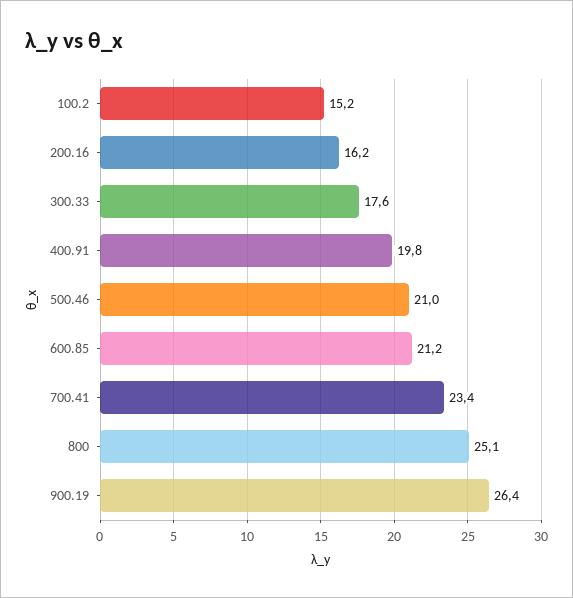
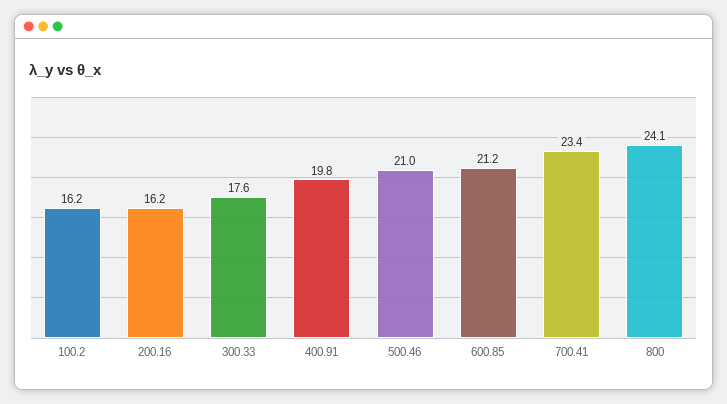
  {
-   "100.2": 15.2,
+   "100.2": 16.2,
    "200.16": 16.2,
    "300.33": 17.6,
    "400.91": 19.8,
    "500.46": 21,
    "600.85": 21.2,
    "700.41": 23.4,
-   "800": 25.1,
+   "800": 24.1
-   "900.19": 26.4
  }

